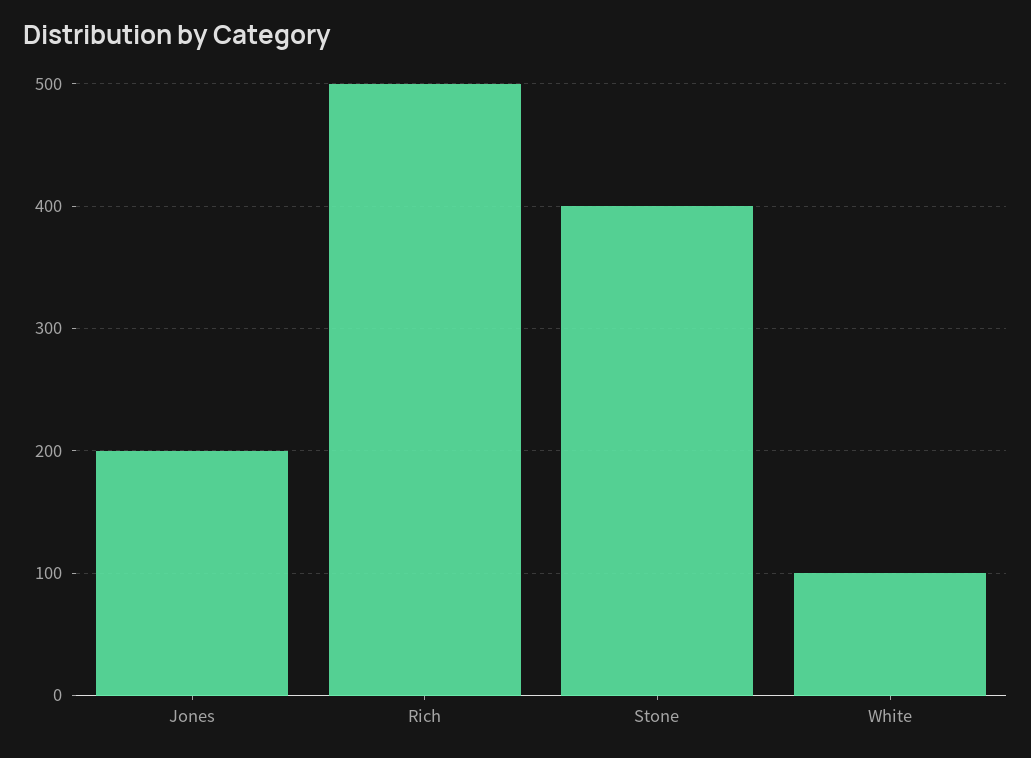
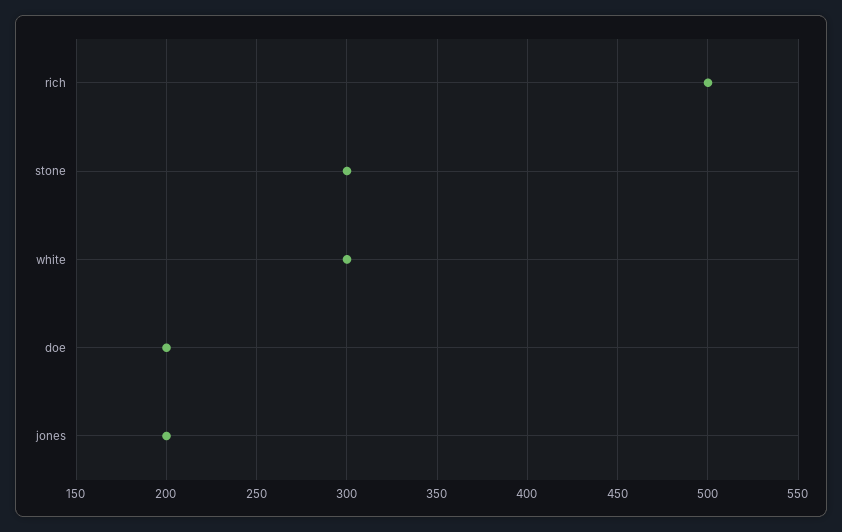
  {
    "Jones": 200,
    "Rich": 500,
-   "Stone": 400,
+   "Stone": 300,
-   "White": 100
+   "White": 300,
+   "doe": 200
  }

